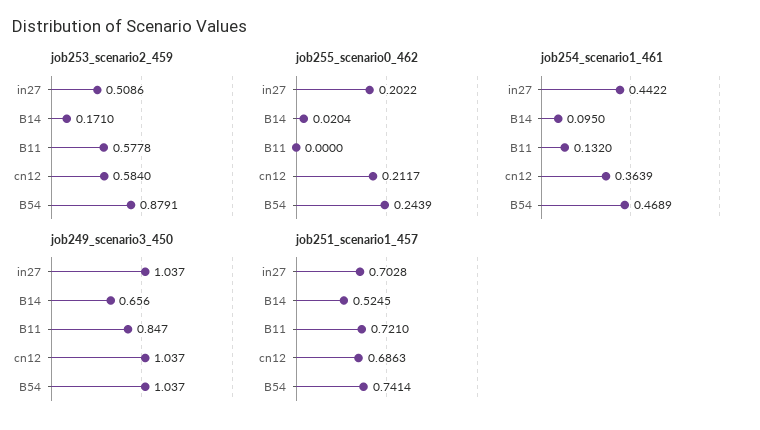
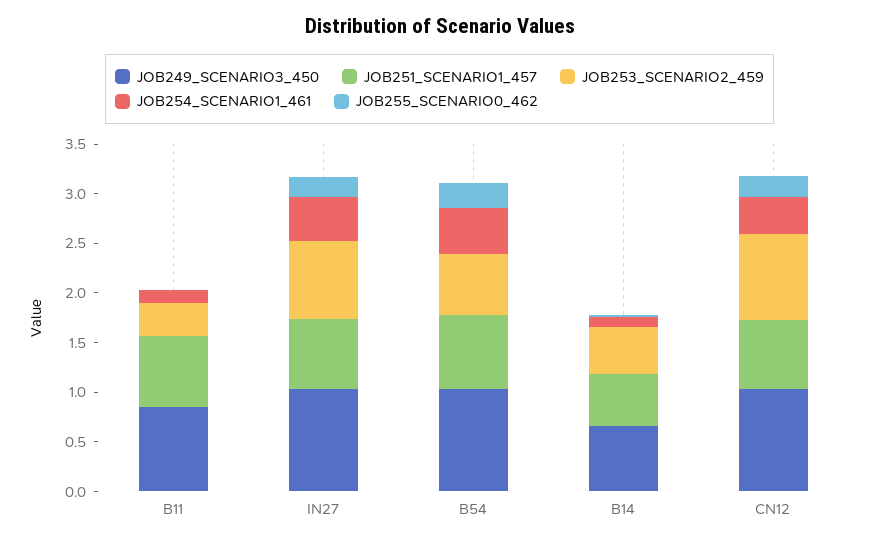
  {
    "job253_scenario2_459": {
-     "in27": 0.5086,
+     "in27": 0.8,
-     "B14": 0.171,
+     "B14": 0.5,
-     "B11": 0.5778,
+     "B11": 0.3,
-     "cn12": 0.584,
+     "cn12": 0.9,
-     "B54": 0.8791
+     "B54": 0.6
    },
    "job255_scenario0_462": {
      "in27": 0.2022,
      "B14": 0.0204,
      "B11": 0,
      "cn12": 0.2117,
      "B54": 0.2439
    },
    "job254_scenario1_461": {
      "in27": 0.4422,
      "B14": 0.095,
      "B11": 0.132,
      "cn12": 0.3639,
      "B54": 0.4689
    },
    "job249_scenario3_450": {
      "in27": 1.037,
      "B14": 0.656,
      "B11": 0.847,
      "cn12": 1.037,
      "B54": 1.037
    },
    "job251_scenario1_457": {
      "in27": 0.7028,
      "B14": 0.5245,
      "B11": 0.721,
      "cn12": 0.6863,
      "B54": 0.7414
    }
  }

